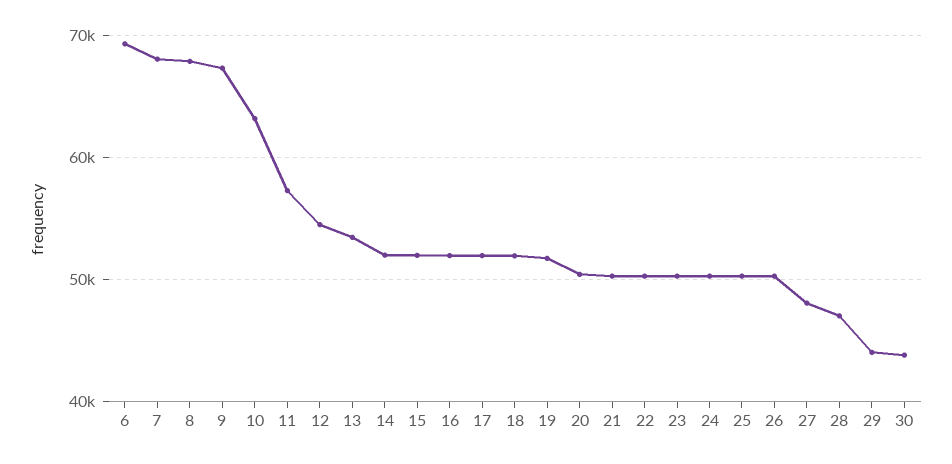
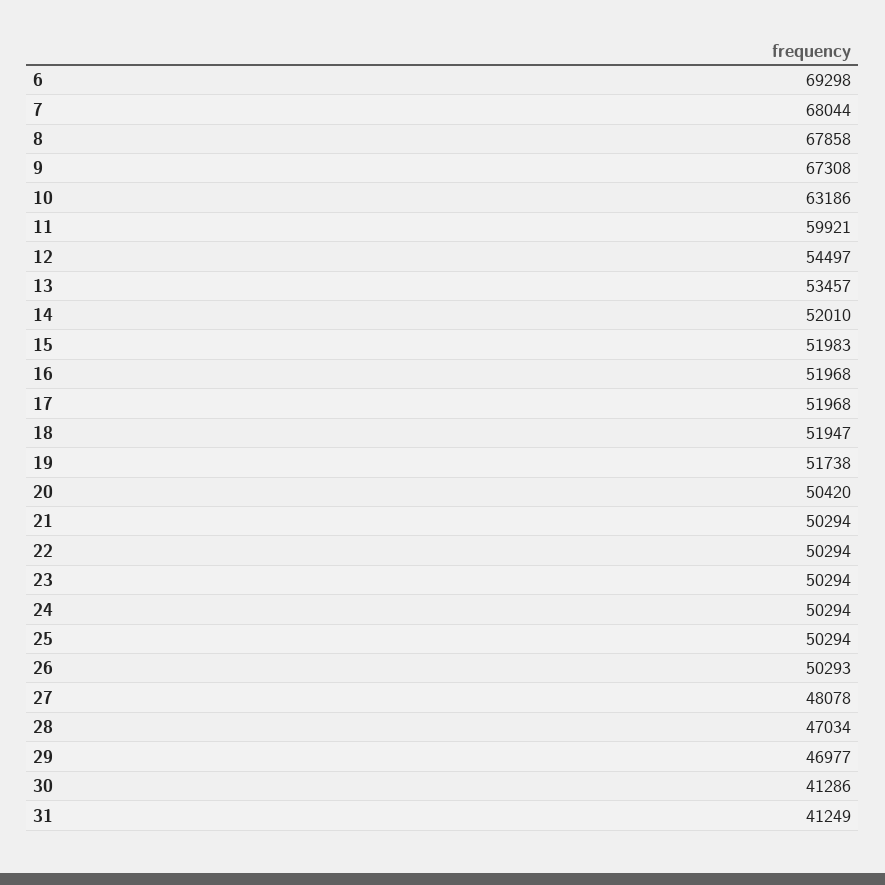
  {
    "6": 69298,
    "7": 68044,
    "8": 67858,
    "9": 67308,
    "10": 63186,
-   "11": 57000,
+   "11": 59921,
    "12": 54497,
    "13": 53457,
    "14": 52010,
    "15": 51983,
    "16": 51968,
    "17": 51968,
    "18": 51947,
    "19": 51738,
    "20": 50420,
    "21": 50294,
    "22": 50294,
    "23": 50294,
    "24": 50294,
    "25": 50294,
    "26": 50293,
    "27": 48078,
    "28": 47034,
-   "29": 44000,
+   "29": 46977,
-   "30": 44000
+   "30": 41286,
+   "31": 41249
  }

